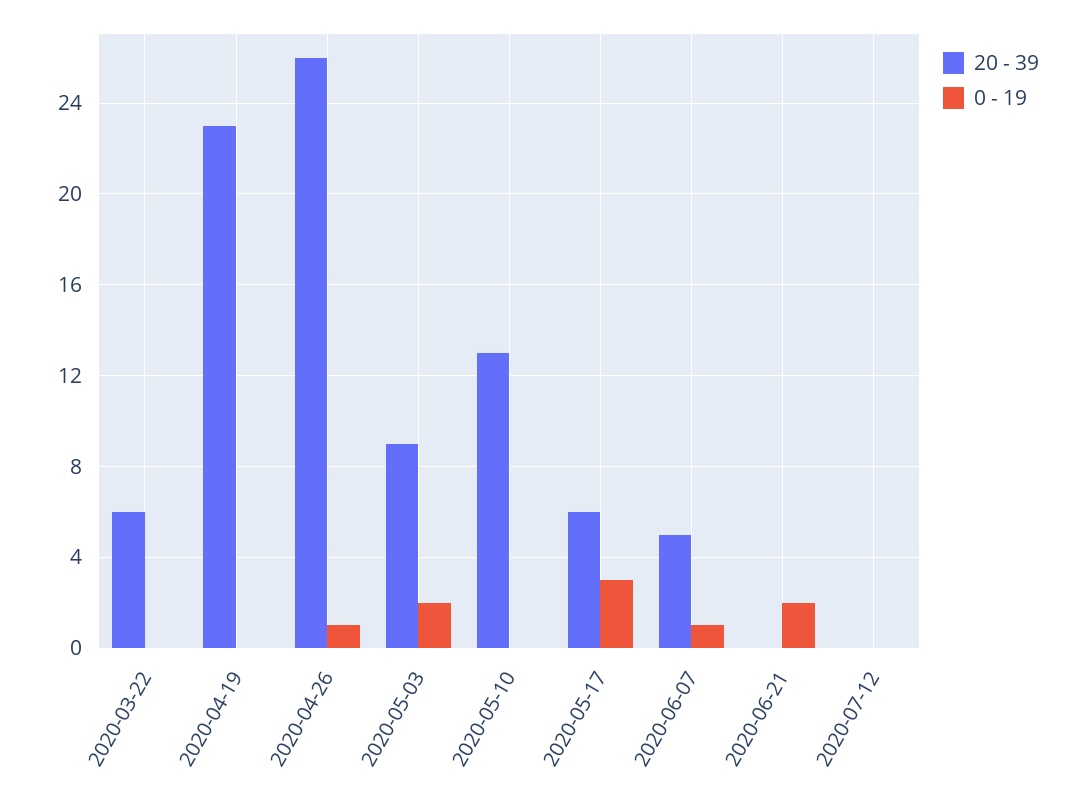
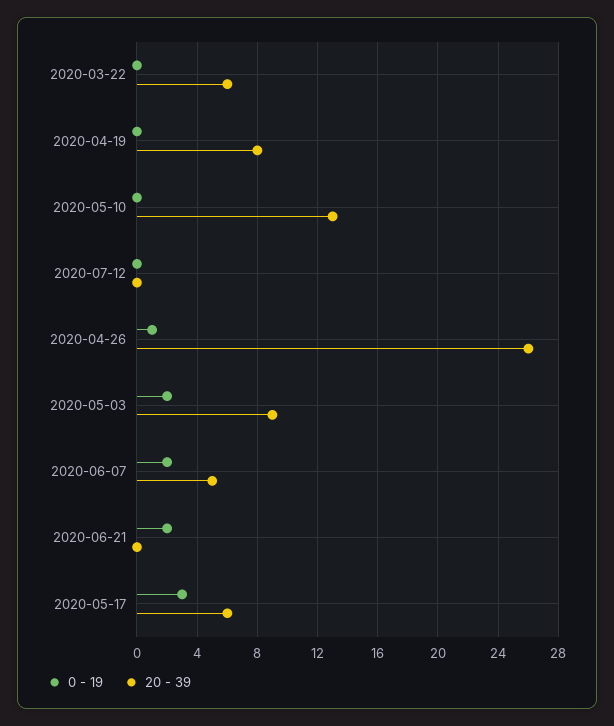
  {
    "20 - 39": {
      "2020-03-22": 6,
-     "2020-04-19": 23,
+     "2020-04-19": 8,
      "2020-04-26": 26,
      "2020-05-03": 9,
      "2020-05-10": 13,
      "2020-05-17": 6,
      "2020-06-07": 5,
      "2020-06-21": 0,
      "2020-07-12": 0
    },
    "0 - 19": {
      "2020-03-22": 0,
      "2020-04-19": 0,
      "2020-04-26": 1,
      "2020-05-03": 2,
      "2020-05-10": 0,
      "2020-05-17": 3,
-     "2020-06-07": 1,
+     "2020-06-07": 2,
      "2020-06-21": 2,
      "2020-07-12": 0
    }
  }

